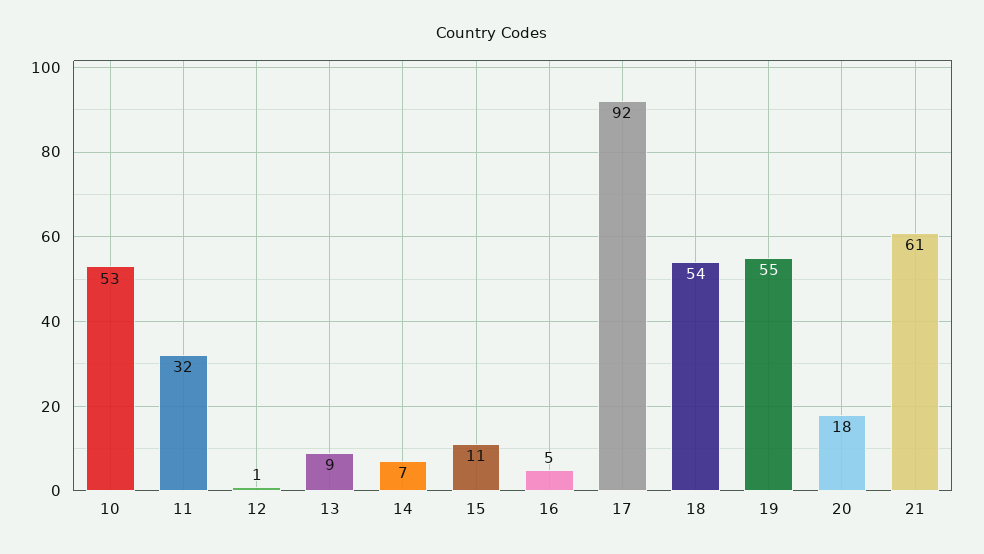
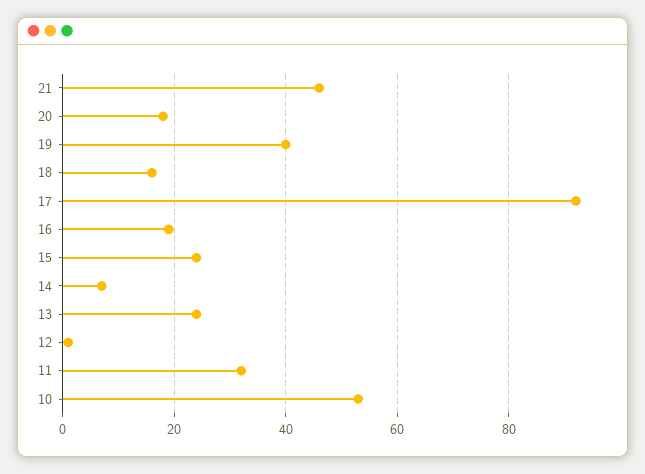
  {
    "10": 53,
    "11": 32,
    "12": 1,
-   "13": 9,
+   "13": 25,
    "14": 7,
-   "15": 11,
+   "15": 25,
-   "16": 5,
+   "16": 20,
    "17": 92,
-   "18": 54,
+   "18": 15,
-   "19": 55,
+   "19": 40,
    "20": 18,
-   "21": 61
+   "21": 45
  }

